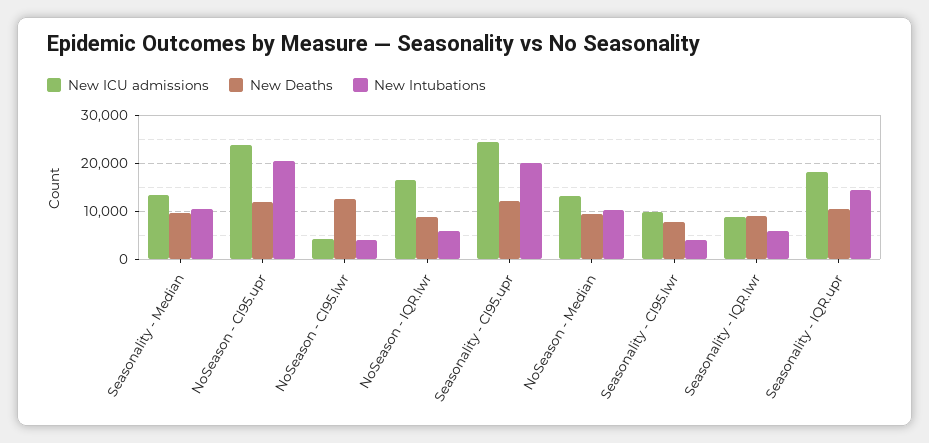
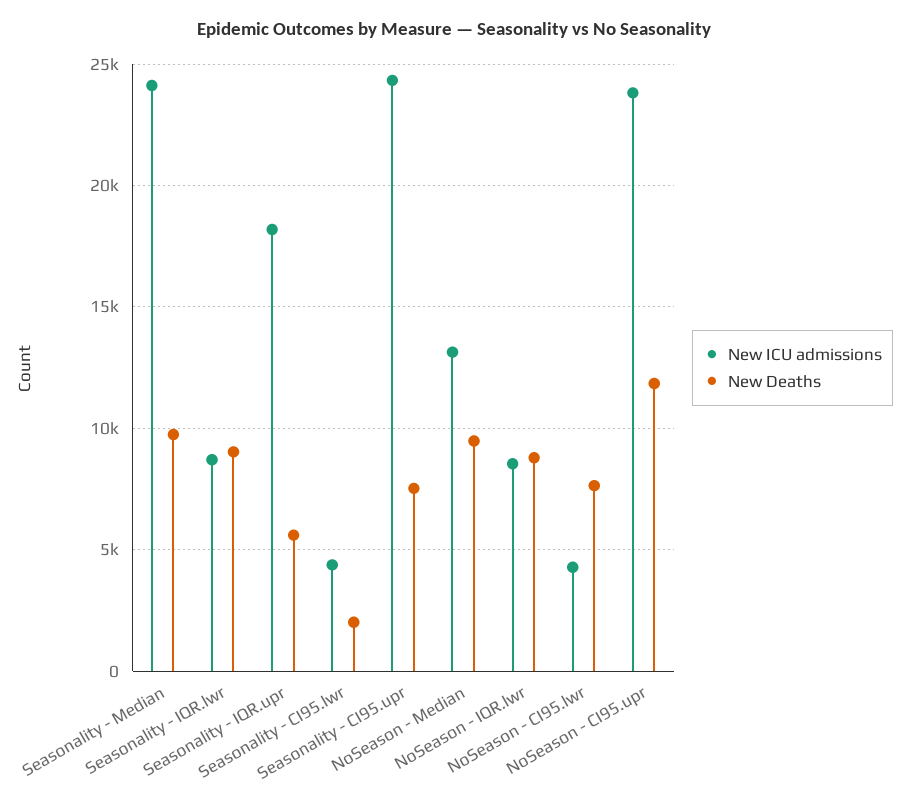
  {
    "New ICU admissions": {
-     "Seasonality - Median": 14000,
+     "Seasonality - Median": 24000,
      "NoSeason - CI95.upr": 24000,
      "NoSeason - CI95.lwr": 4500,
-     "NoSeason - IQR.lwr": 16000,
+     "NoSeason - IQR.lwr": 8500,
      "Seasonality - CI95.upr": 24500,
      "NoSeason - Median": 13000,
-     "Seasonality - CI95.lwr": 10000,
+     "Seasonality - CI95.lwr": 4500,
      "Seasonality - IQR.lwr": 8500,
      "Seasonality - IQR.upr": 18000
    },
    "New Deaths": {
      "Seasonality - Median": 9500,
      "NoSeason - CI95.upr": 12000,
-     "NoSeason - CI95.lwr": 12000,
+     "NoSeason - CI95.lwr": 7500,
      "NoSeason - IQR.lwr": 9000,
-     "Seasonality - CI95.upr": 12000,
+     "Seasonality - CI95.upr": 7500,
      "NoSeason - Median": 9500,
-     "Seasonality - CI95.lwr": 8000,
+     "Seasonality - CI95.lwr": 2000,
      "Seasonality - IQR.lwr": 9000,
-     "Seasonality - IQR.upr": 10000
+     "Seasonality - IQR.upr": 5500
-   },
+   }
-   "New Intubations": {
-     "Seasonality - Median": 10000,
-     "NoSeason - CI95.upr": 20000,
-     "NoSeason - CI95.lwr": 4000,
-     "NoSeason - IQR.lwr": 6000,
-     "Seasonality - CI95.upr": 20000,
-     "NoSeason - Median": 10000,
-     "Seasonality - CI95.lwr": 4000,
-     "Seasonality - IQR.lwr": 6000,
-     "Seasonality - IQR.upr": 14000
-   }
  }

